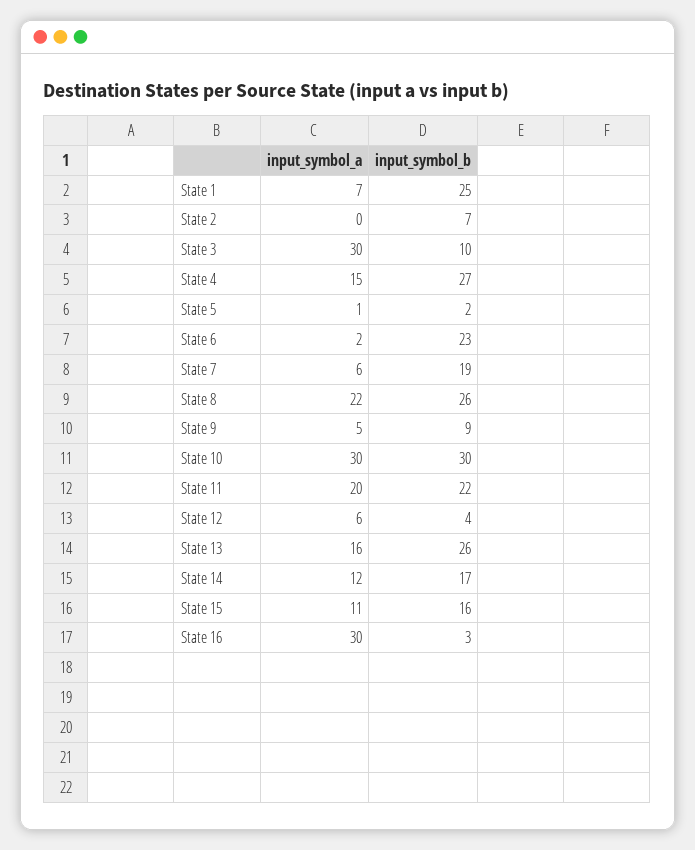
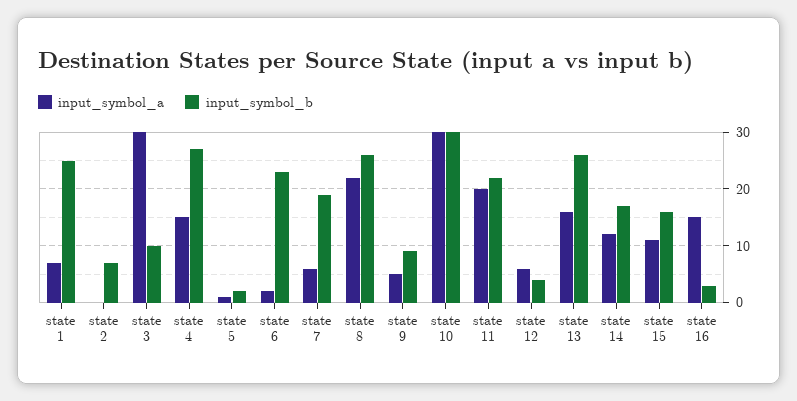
  {
    "input_symbol_a": {
      "State 1": 7,
      "State 2": 0,
      "State 3": 30,
      "State 4": 15,
      "State 5": 1,
      "State 6": 2,
      "State 7": 6,
      "State 8": 22,
      "State 9": 5,
      "State 10": 30,
      "State 11": 20,
      "State 12": 6,
      "State 13": 16,
      "State 14": 12,
      "State 15": 11,
-     "State 16": 30
+     "State 16": 15
    },
    "input_symbol_b": {
      "State 1": 25,
      "State 2": 7,
      "State 3": 10,
      "State 4": 27,
      "State 5": 2,
      "State 6": 23,
      "State 7": 19,
      "State 8": 26,
      "State 9": 9,
      "State 10": 30,
      "State 11": 22,
      "State 12": 4,
      "State 13": 26,
      "State 14": 17,
      "State 15": 16,
      "State 16": 3
    }
  }

